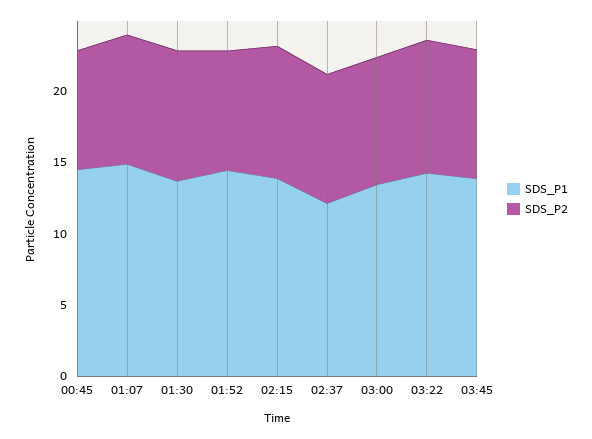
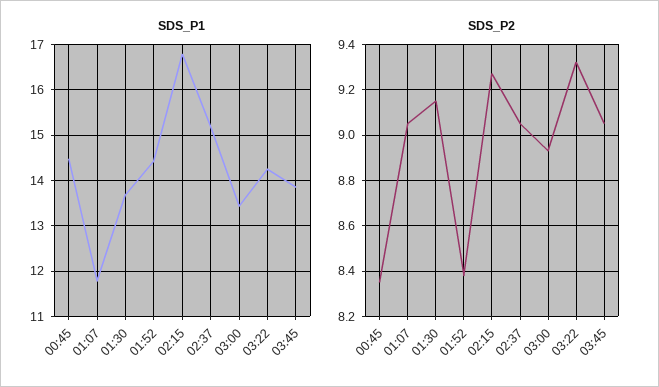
  {
    "SDS_P1": {
      "00:45": 14.4,
-     "01:07": 15,
+     "01:07": 11.8,
      "01:30": 13.6,
      "01:52": 14.4,
-     "02:15": 14,
+     "02:15": 16.8,
-     "02:37": 12,
+     "02:37": 15.2,
      "03:00": 13.4,
      "03:22": 14.2,
      "03:45": 13.8
    },
    "SDS_P2": {
      "00:45": 8.35,
      "01:07": 9.05,
      "01:30": 9.15,
      "01:52": 8.4,
      "02:15": 9.25,
      "02:37": 9.05,
      "03:00": 8.95,
      "03:22": 9.3,
      "03:45": 9.05
    }
  }

